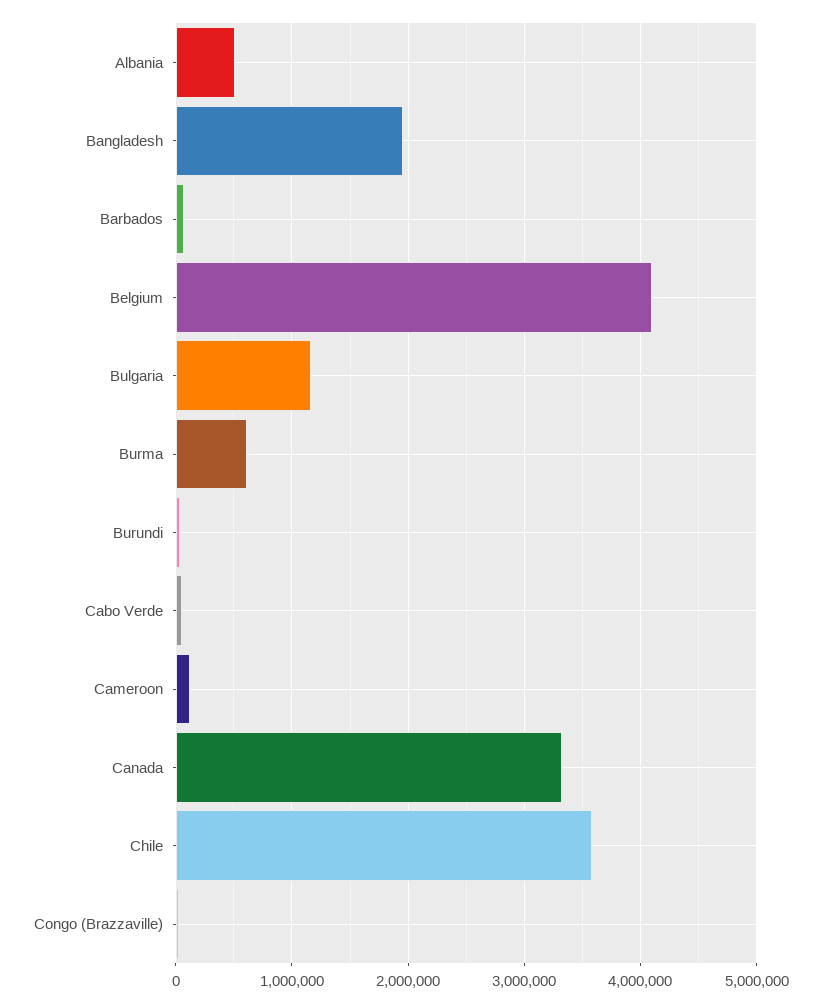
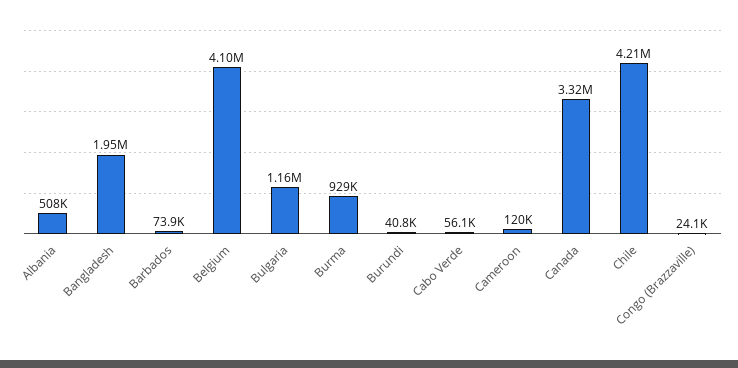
  {
    "Albania": 508000,
    "Bangladesh": 1950000,
    "Barbados": 73900,
    "Belgium": 4100000,
    "Bulgaria": 1160000,
-   "Burma": 600000,
+   "Burma": 929000,
    "Burundi": 40800,
    "Cabo Verde": 56100,
    "Cameroon": 120000,
    "Canada": 3320000,
-   "Chile": 3600000,
+   "Chile": 4210000,
    "Congo (Brazzaville)": 24100
  }

